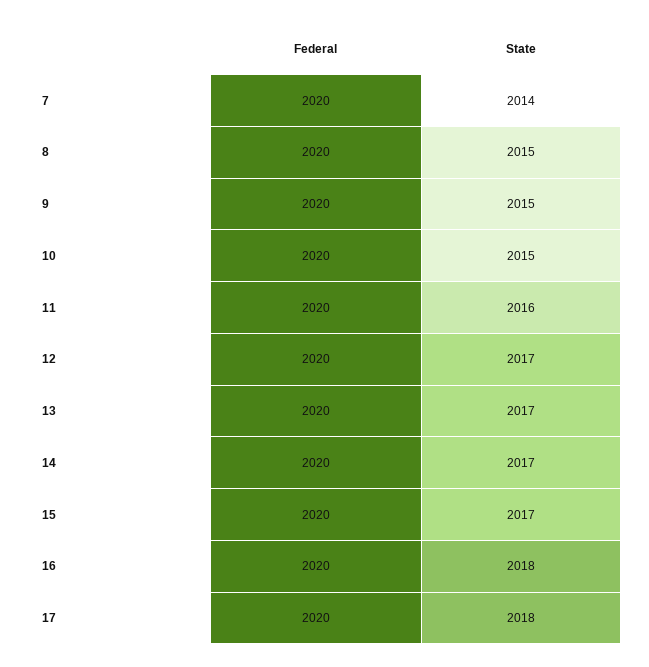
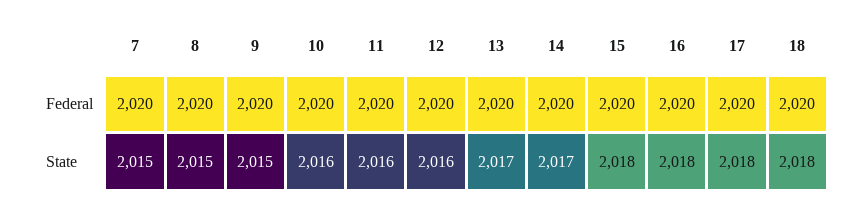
  {
    "Federal": {
      "7": 2020,
      "8": 2020,
      "9": 2020,
      "10": 2020,
      "11": 2020,
      "12": 2020,
      "13": 2020,
      "14": 2020,
      "15": 2020,
      "16": 2020,
-     "17": 2020
+     "17": 2020,
+     "18": 2020
    },
    "State": {
-     "7": 2014,
+     "7": 2015,
      "8": 2015,
      "9": 2015,
-     "10": 2015,
+     "10": 2016,
      "11": 2016,
-     "12": 2017,
+     "12": 2016,
      "13": 2017,
      "14": 2017,
-     "15": 2017,
+     "15": 2018,
      "16": 2018,
-     "17": 2018
+     "17": 2018,
+     "18": 2018
    }
  }

